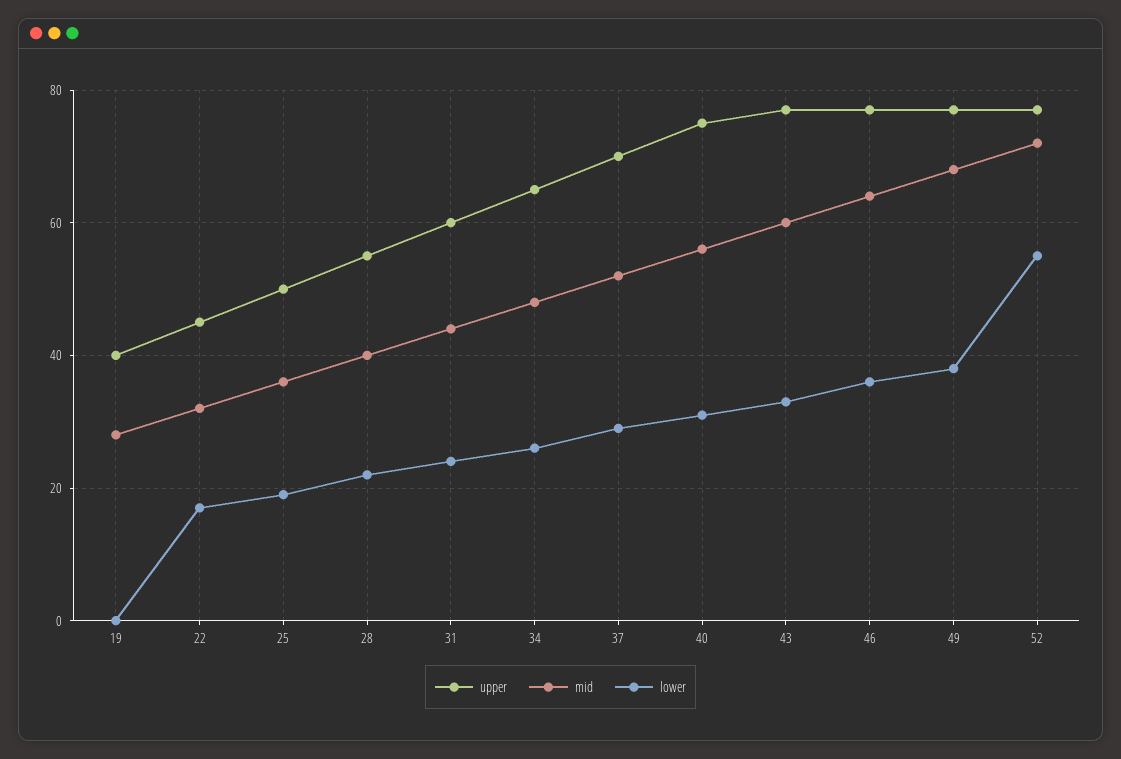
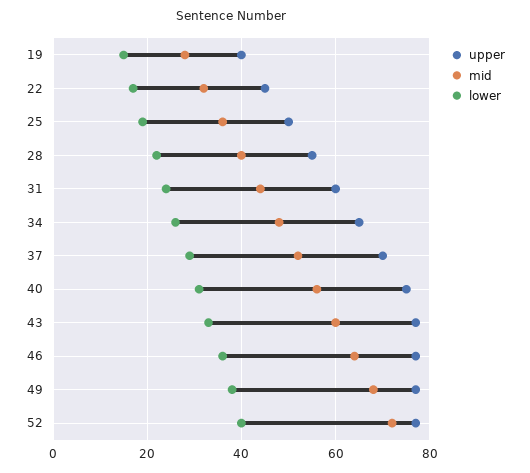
  {
    "upper": {
      "19": 40,
      "22": 45,
      "25": 50,
      "28": 55,
      "31": 60,
      "34": 65,
      "37": 70,
      "40": 75,
      "43": 75,
      "46": 75,
      "49": 75,
      "52": 75
    },
    "mid": {
      "19": 30,
      "22": 30,
      "25": 35,
      "28": 40,
      "31": 45,
      "34": 50,
      "37": 50,
      "40": 55,
      "43": 60,
      "46": 65,
      "49": 70,
      "52": 70
    },
    "lower": {
-     "19": 0,
+     "19": 15,
      "22": 15,
      "25": 20,
      "28": 20,
      "31": 25,
      "34": 25,
      "37": 30,
      "40": 30,
      "43": 35,
      "46": 35,
      "49": 40,
-     "52": 55
+     "52": 40
    }
  }

